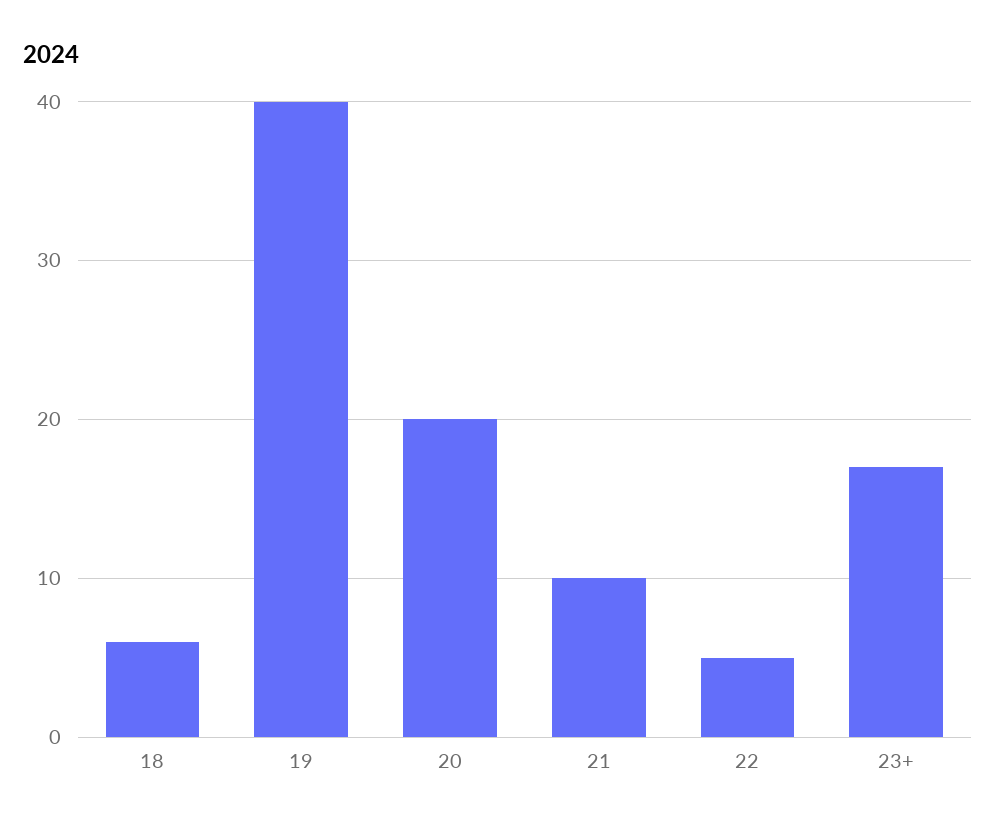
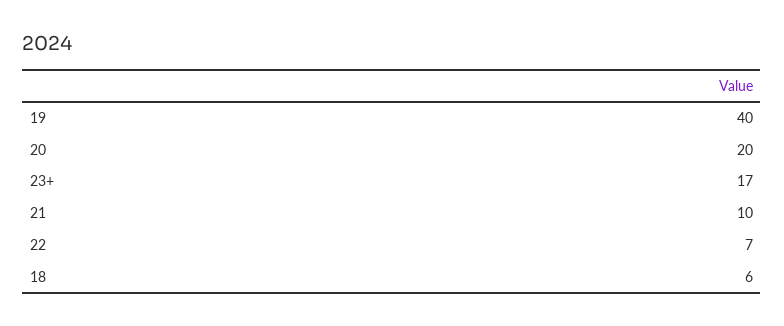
  {
    "18": 6,
    "19": 40,
    "20": 20,
    "21": 10,
-   "22": 5,
+   "22": 7,
    "23+": 17
  }

